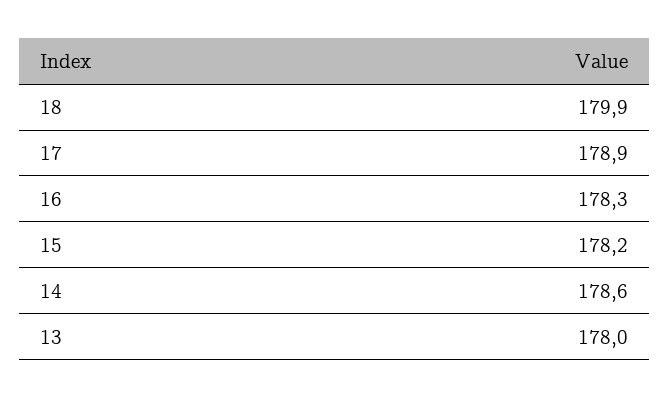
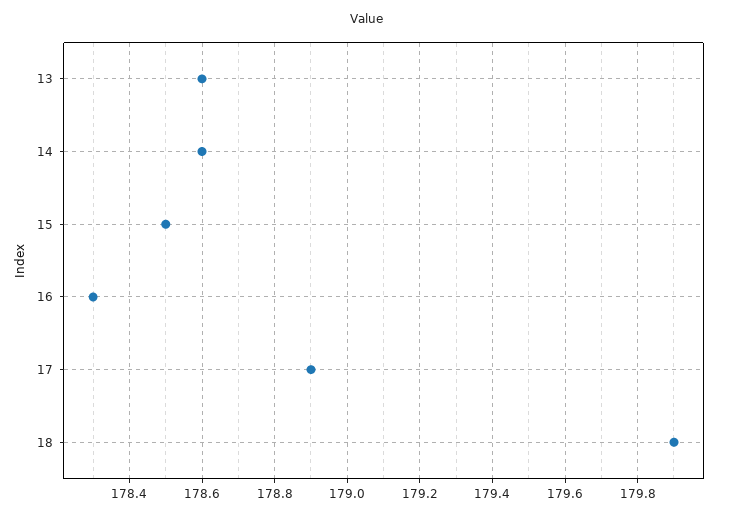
  {
    "18": 179.9,
    "17": 178.9,
    "16": 178.3,
-   "15": 178.2,
+   "15": 178.5,
    "14": 178.6,
-   "13": 178
+   "13": 178.6
  }

